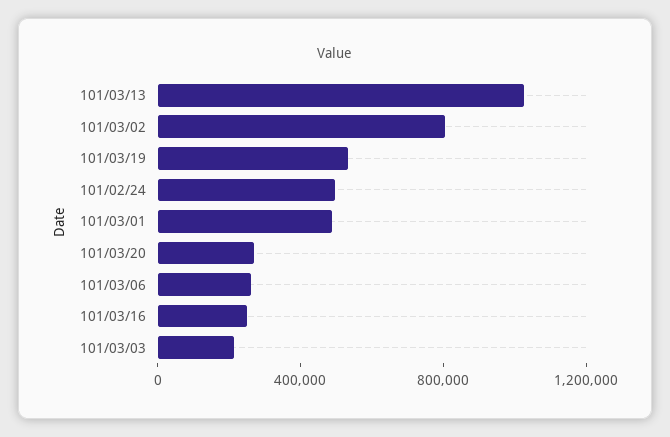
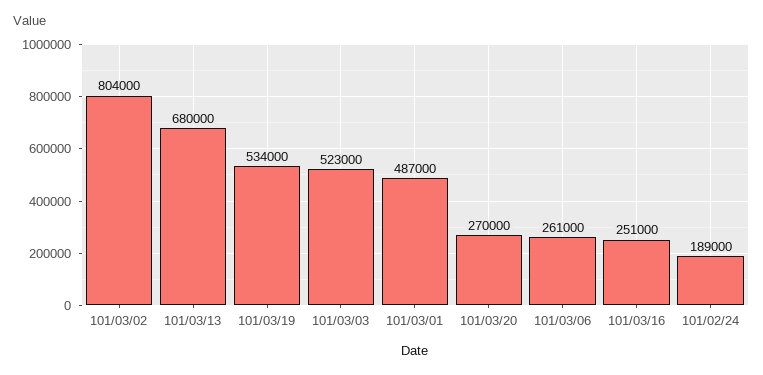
  {
-   "101/03/13": 1000000,
+   "101/03/13": 680000,
    "101/03/02": 804000,
    "101/03/19": 534000,
-   "101/02/24": 500000,
+   "101/02/24": 189000,
    "101/03/01": 487000,
    "101/03/20": 270000,
    "101/03/06": 261000,
    "101/03/16": 251000,
-   "101/03/03": 200000
+   "101/03/03": 523000
  }

